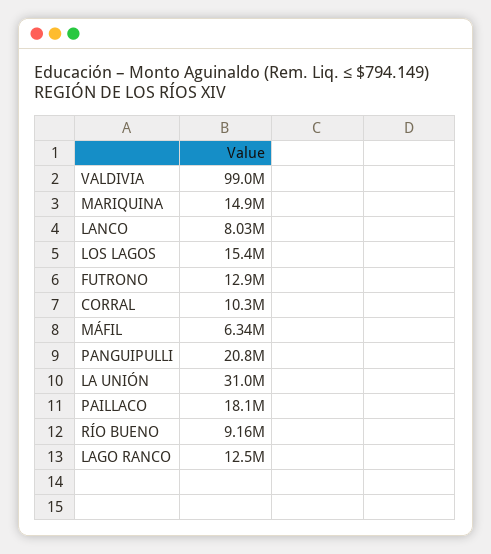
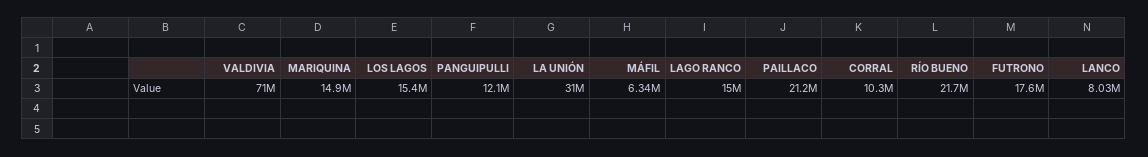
  {
-   "VALDIVIA": 99000000,
+   "VALDIVIA": 71000000,
    "MARIQUINA": 14900000,
    "LANCO": 8030000,
    "LOS LAGOS": 15400000,
-   "FUTRONO": 12900000,
+   "FUTRONO": 17600000,
    "CORRAL": 10300000,
    "MÁFIL": 6340000,
-   "PANGUIPULLI": 20800000,
+   "PANGUIPULLI": 12100000,
    "LA UNIÓN": 31000000,
-   "PAILLACO": 18100000,
+   "PAILLACO": 21200000,
-   "RÍO BUENO": 9160000,
+   "RÍO BUENO": 21700000,
-   "LAGO RANCO": 12500000
+   "LAGO RANCO": 15000000
  }

